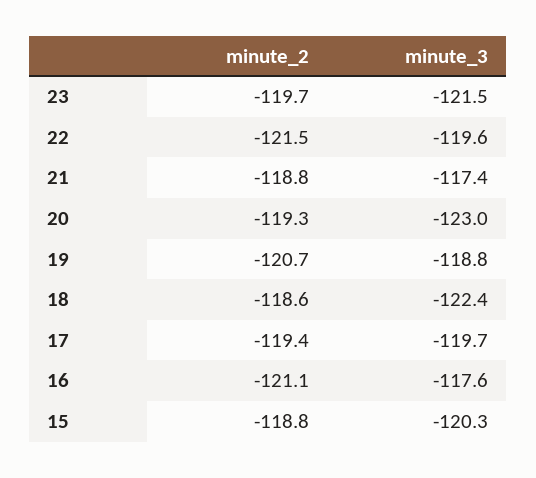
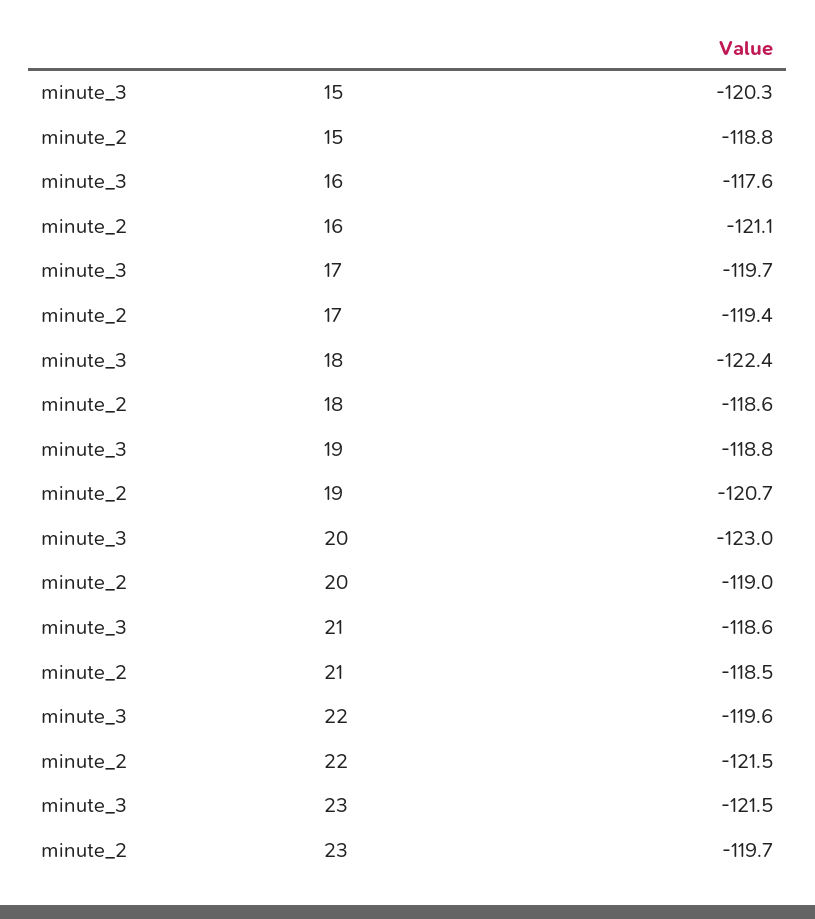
  {
    "minute_2": {
      "23": -119.7,
      "22": -121.5,
-     "21": -118.8,
+     "21": -118.5,
-     "20": -119.3,
+     "20": -119,
      "19": -120.7,
      "18": -118.6,
      "17": -119.4,
      "16": -121.1,
      "15": -118.8
    },
    "minute_3": {
      "23": -121.5,
      "22": -119.6,
-     "21": -117.4,
+     "21": -118.6,
      "20": -123,
      "19": -118.8,
      "18": -122.4,
      "17": -119.7,
      "16": -117.6,
      "15": -120.3
    }
  }

